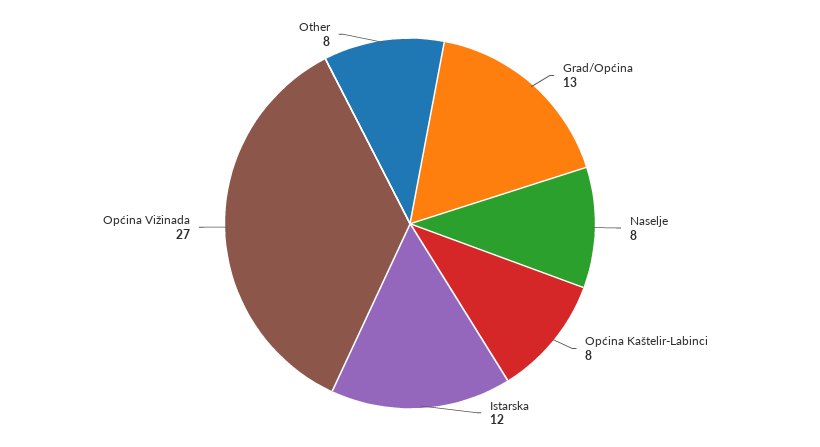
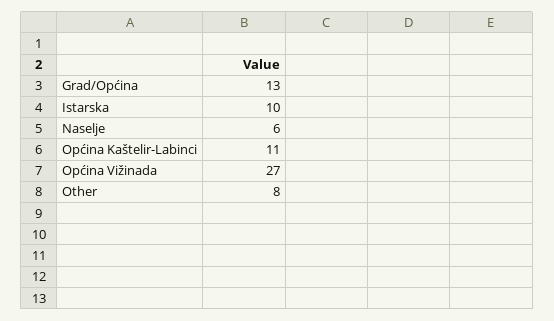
  {
    "Grad/Općina": 13,
-   "Naselje": 8,
+   "Naselje": 6,
-   "Općina Kaštelir-Labinci": 8,
+   "Općina Kaštelir-Labinci": 11,
-   "Istarska": 12,
+   "Istarska": 10,
    "Općina Vižinada": 27,
    "Other": 8
  }

